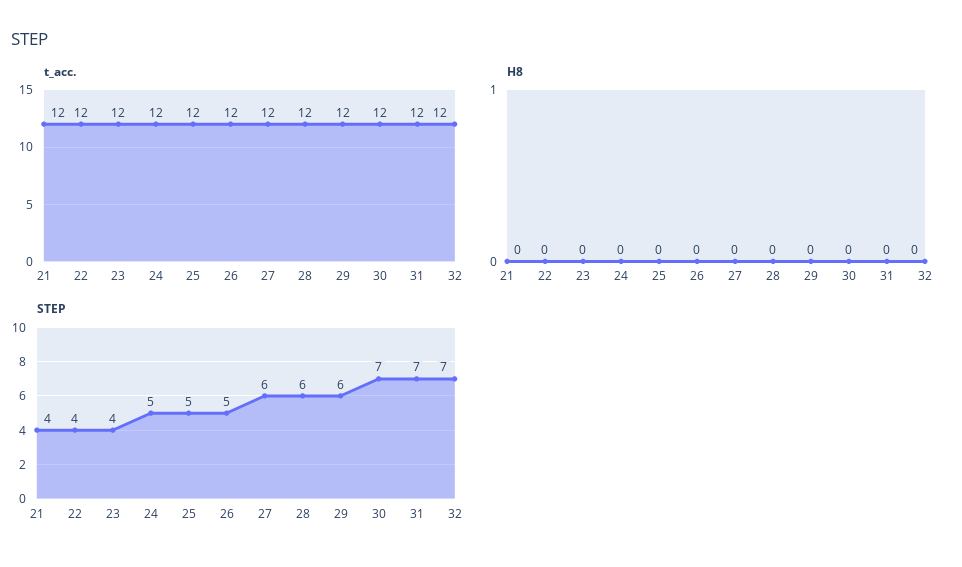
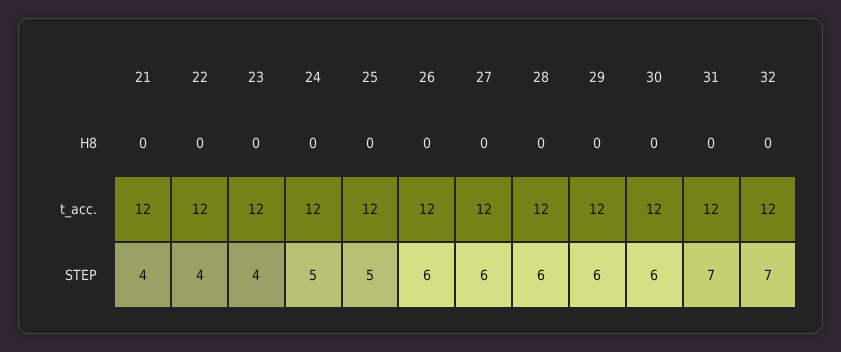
  {
    "t_acc.": {
      "21": 12,
      "22": 12,
      "23": 12,
      "24": 12,
      "25": 12,
      "26": 12,
      "27": 12,
      "28": 12,
      "29": 12,
      "30": 12,
      "31": 12,
      "32": 12
    },
    "H8": {
      "21": 0,
      "22": 0,
      "23": 0,
      "24": 0,
      "25": 0,
      "26": 0,
      "27": 0,
      "28": 0,
      "29": 0,
      "30": 0,
      "31": 0,
      "32": 0
    },
    "STEP": {
      "21": 4,
      "22": 4,
      "23": 4,
      "24": 5,
      "25": 5,
-     "26": 5,
+     "26": 6,
      "27": 6,
      "28": 6,
      "29": 6,
-     "30": 7,
+     "30": 6,
      "31": 7,
      "32": 7
    }
  }

